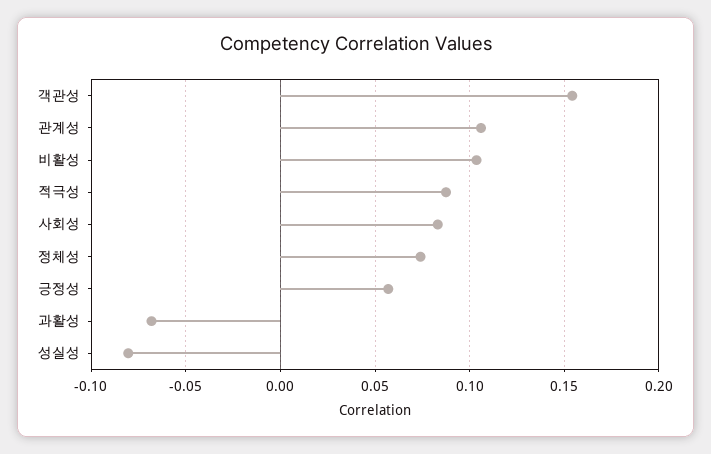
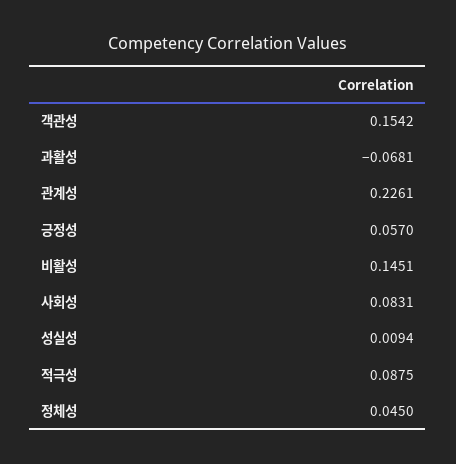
  {
    "객관성": 0.1542,
-   "관계성": 0.105,
+   "관계성": 0.2261,
-   "비활성": 0.105,
+   "비활성": 0.1451,
    "적극성": 0.0875,
    "사회성": 0.0831,
-   "정체성": 0.075,
+   "정체성": 0.045,
    "긍정성": 0.057,
    "과활성": -0.0681,
-   "성실성": -0.08
+   "성실성": 0.0094
  }

